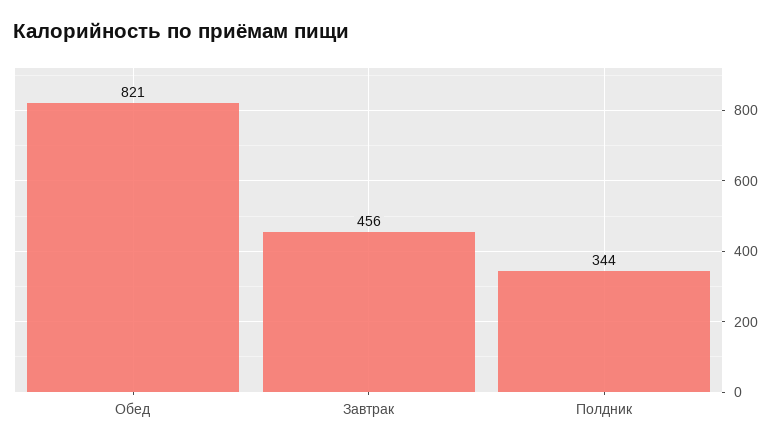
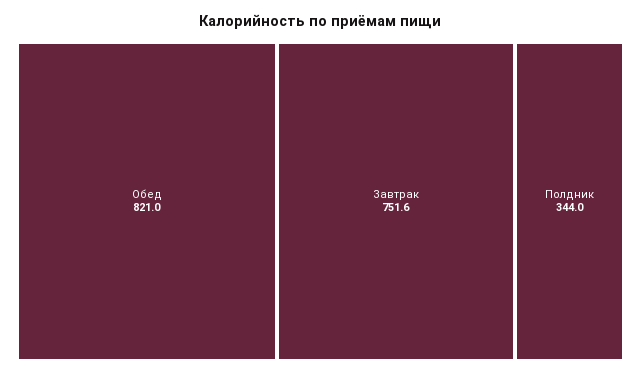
  {
    "Обед": 821,
-   "Завтрак": 456,
+   "Завтрак": 751.6,
    "Полдник": 344
  }

